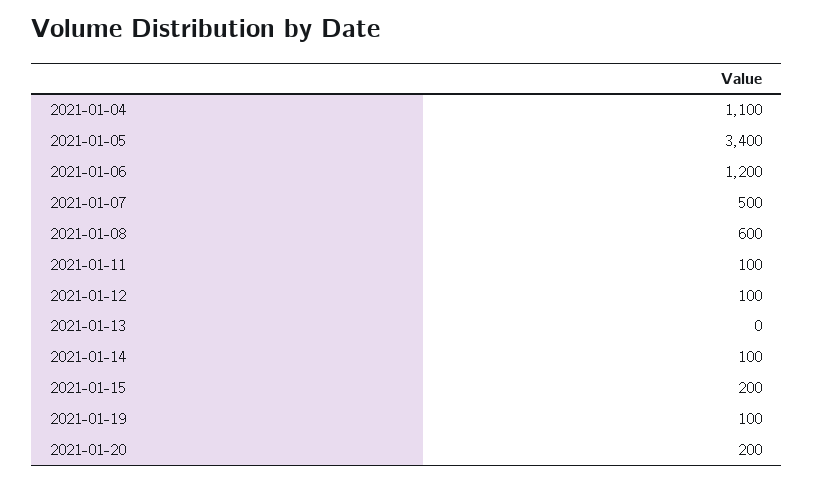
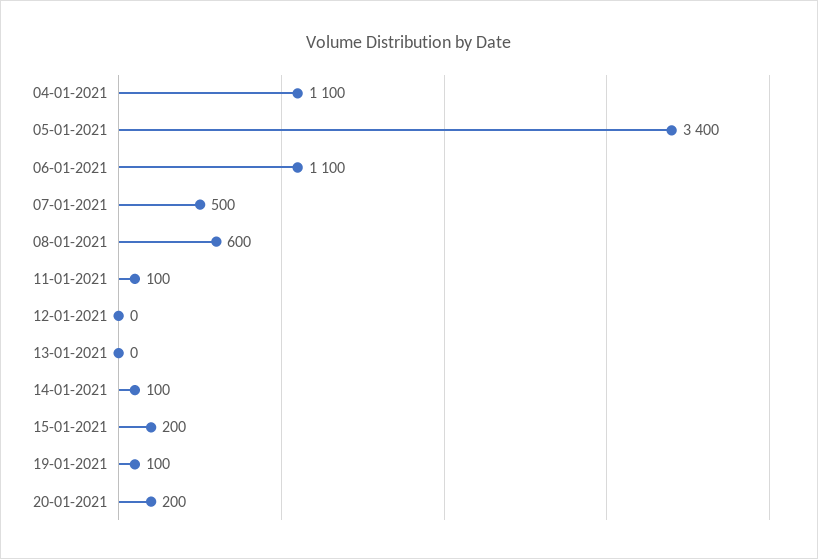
  {
    "2021-01-04": 1100,
    "2021-01-05": 3400,
-   "2021-01-06": 1200,
+   "2021-01-06": 1100,
    "2021-01-07": 500,
    "2021-01-08": 600,
    "2021-01-11": 100,
-   "2021-01-12": 100,
+   "2021-01-12": 0,
    "2021-01-13": 0,
    "2021-01-14": 100,
    "2021-01-15": 200,
    "2021-01-19": 100,
    "2021-01-20": 200
  }

